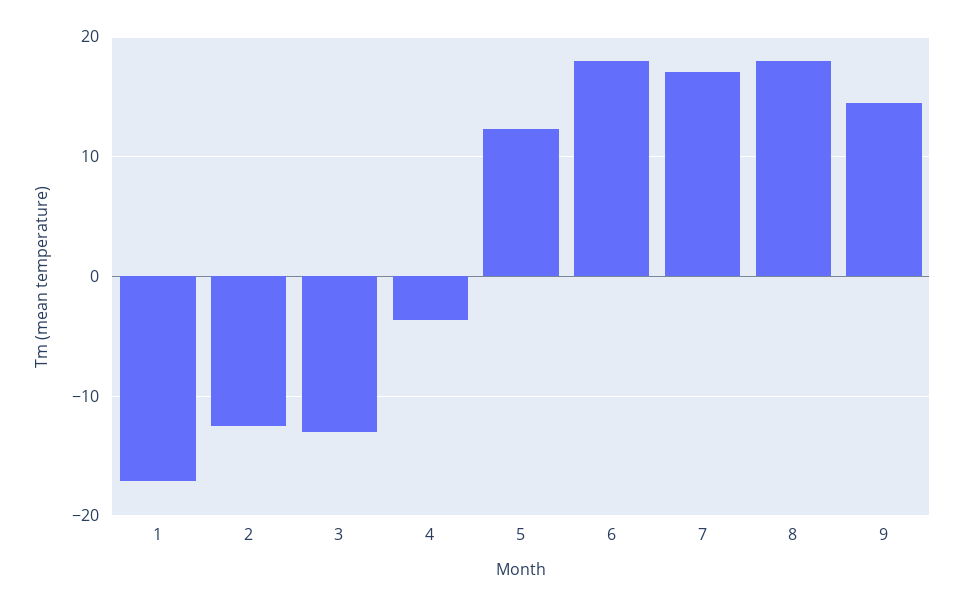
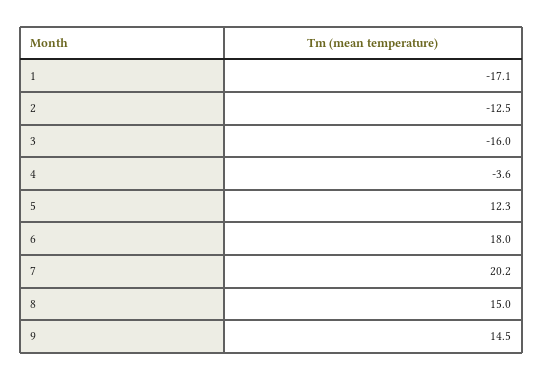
  {
    "1": -17.1,
    "2": -12.5,
-   "3": -13,
+   "3": -16,
    "4": -3.6,
    "5": 12.3,
    "6": 18,
-   "7": 17,
+   "7": 20.2,
-   "8": 18,
+   "8": 15,
    "9": 14.5
  }

